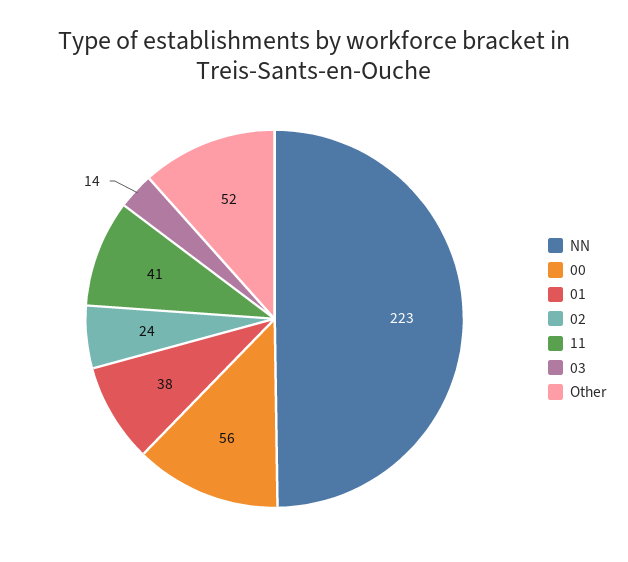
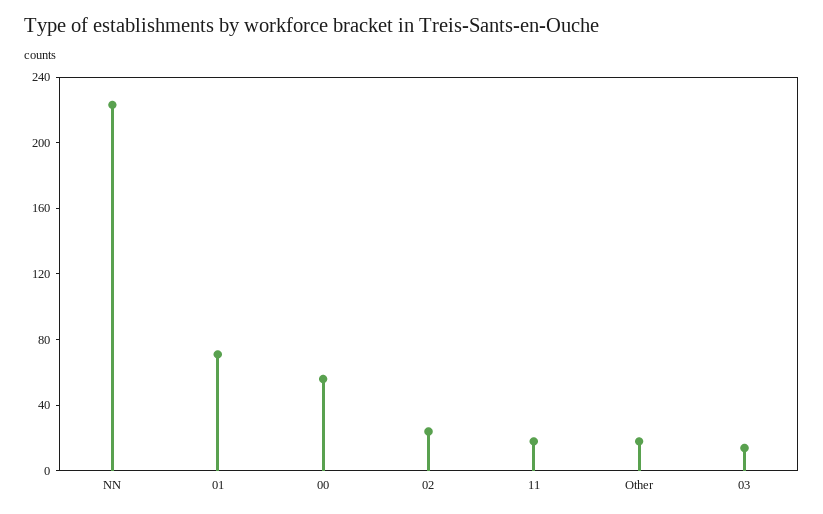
  {
    "NN": 223,
    "00": 56,
-   "01": 38,
+   "01": 70,
    "02": 24,
-   "11": 41,
+   "11": 20,
    "03": 14,
-   "Other": 52
+   "Other": 20
  }

